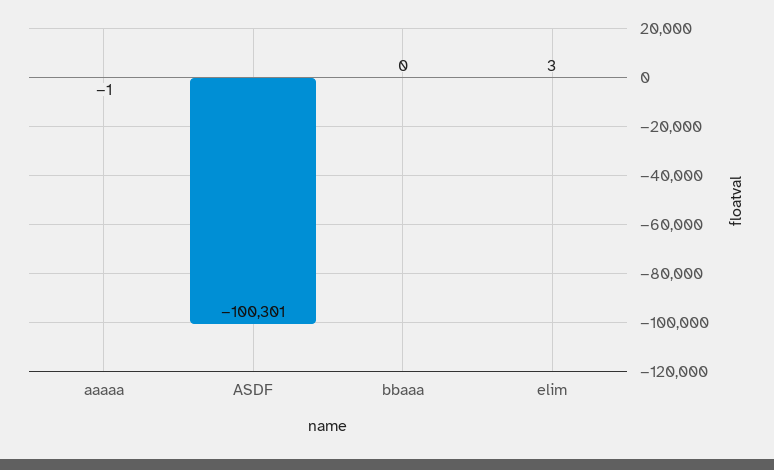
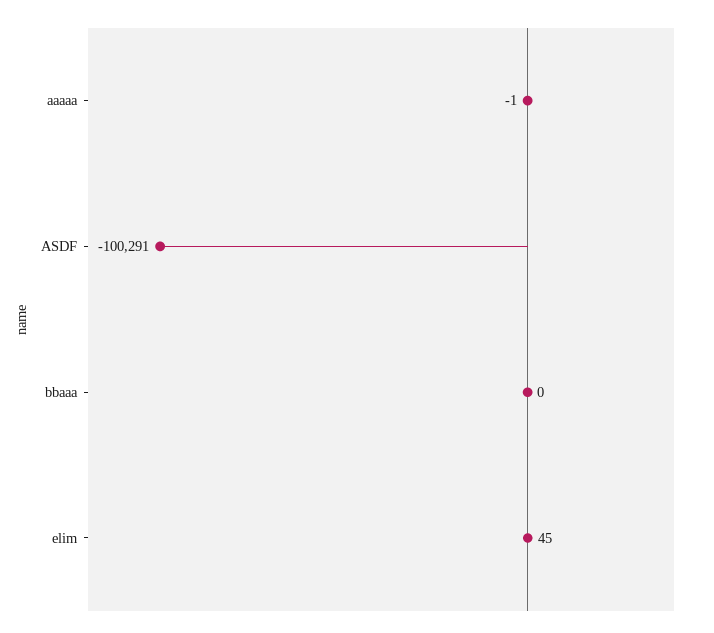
  {
    "aaaaa": -1,
-   "ASDF": -100301,
+   "ASDF": -100291,
    "bbaaa": 0,
-   "elim": 3
+   "elim": 45
  }

